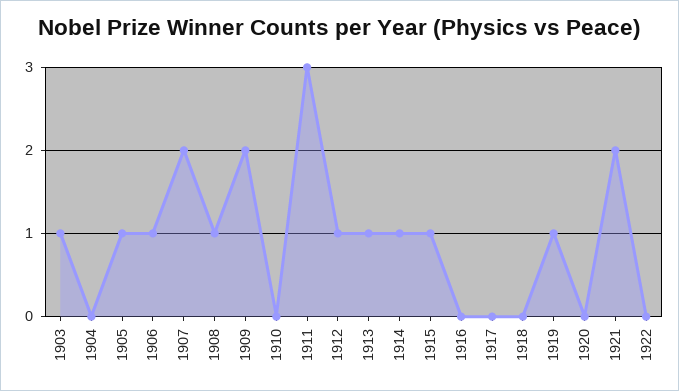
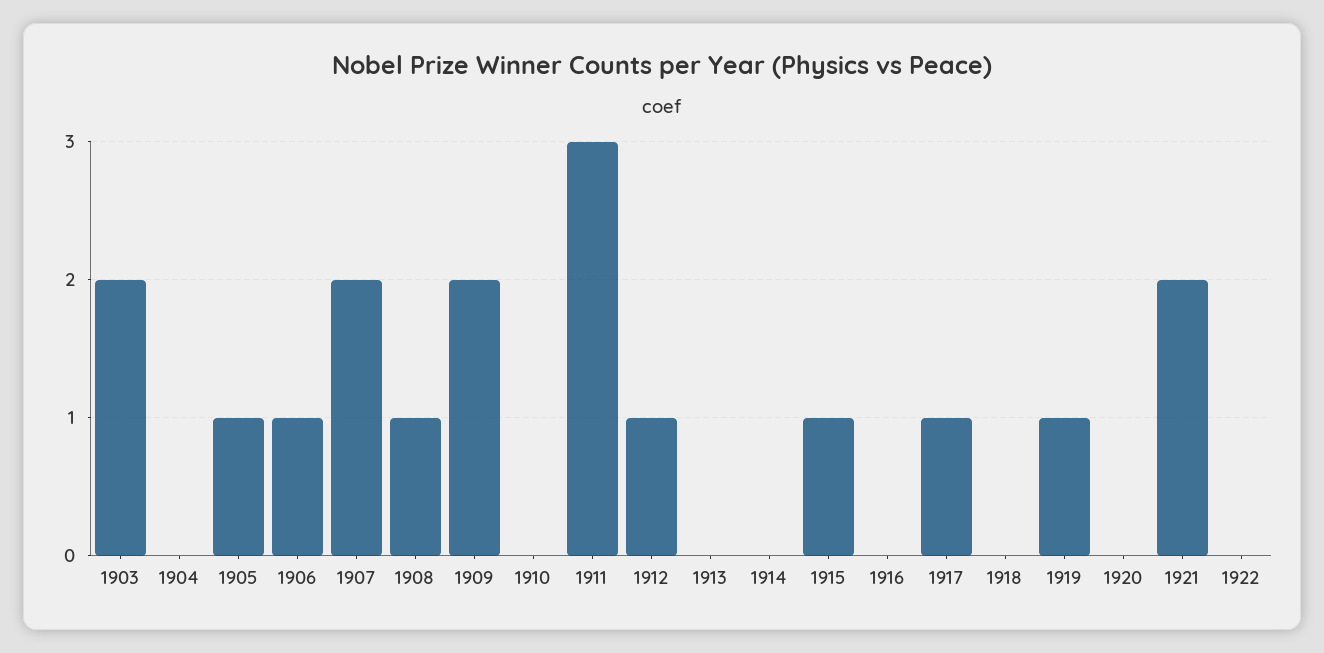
  {
-   "1903": 1,
+   "1903": 2,
    "1904": 0,
    "1905": 1,
    "1906": 1,
    "1907": 2,
    "1908": 1,
    "1909": 2,
    "1910": 0,
    "1911": 3,
    "1912": 1,
-   "1913": 1,
+   "1913": 0,
-   "1914": 1,
+   "1914": 0,
    "1915": 1,
    "1916": 0,
-   "1917": 0,
+   "1917": 1,
    "1918": 0,
    "1919": 1,
    "1920": 0,
    "1921": 2,
    "1922": 0
  }

